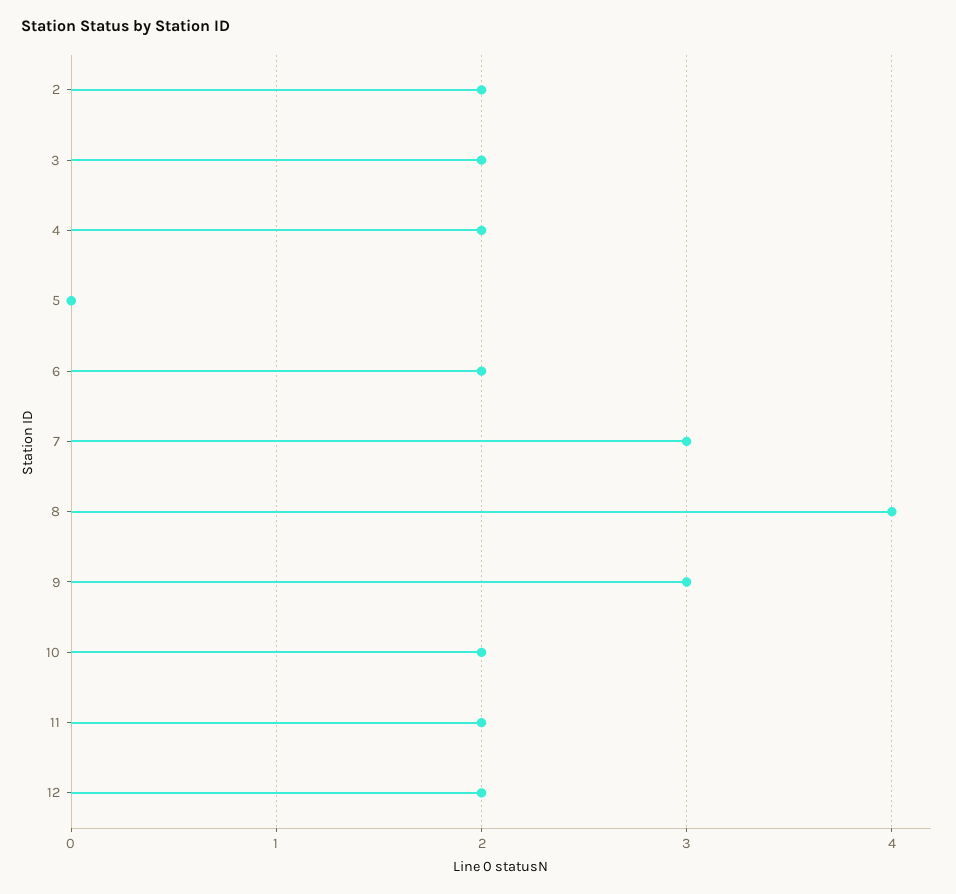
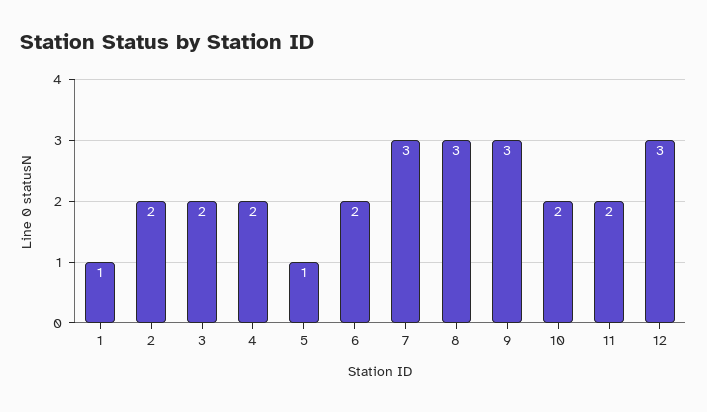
  {
    "2": 2,
    "3": 2,
    "4": 2,
-   "5": 0,
+   "5": 1,
    "6": 2,
    "7": 3,
-   "8": 4,
+   "8": 3,
    "9": 3,
    "10": 2,
    "11": 2,
-   "12": 2
+   "12": 3,
+   "1": 1
  }

